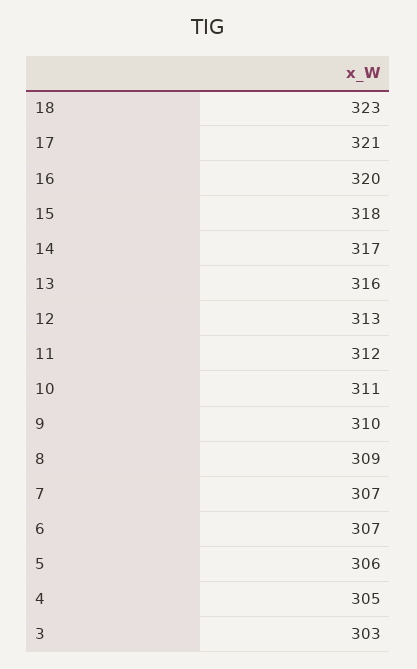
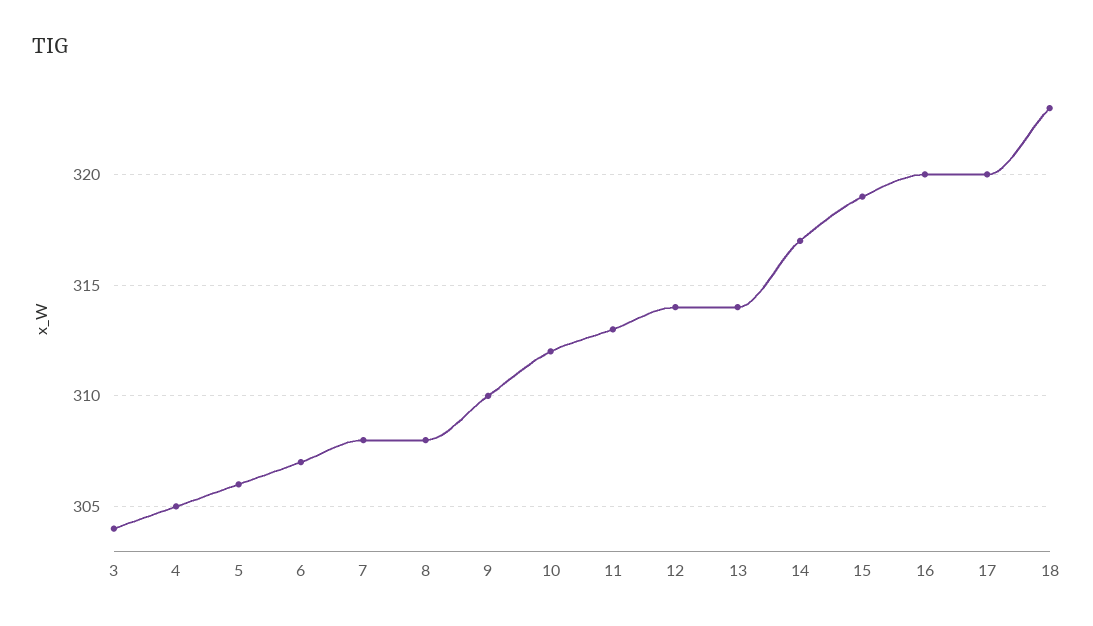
  {
    "18": 323,
-   "17": 321,
+   "17": 320,
    "16": 320,
-   "15": 318,
+   "15": 319,
    "14": 317,
-   "13": 316,
+   "13": 314,
-   "12": 313,
+   "12": 314,
-   "11": 312,
+   "11": 313,
-   "10": 311,
+   "10": 312,
    "9": 310,
-   "8": 309,
+   "8": 308,
-   "7": 307,
+   "7": 308,
    "6": 307,
    "5": 306,
    "4": 305,
-   "3": 303
+   "3": 304
  }

